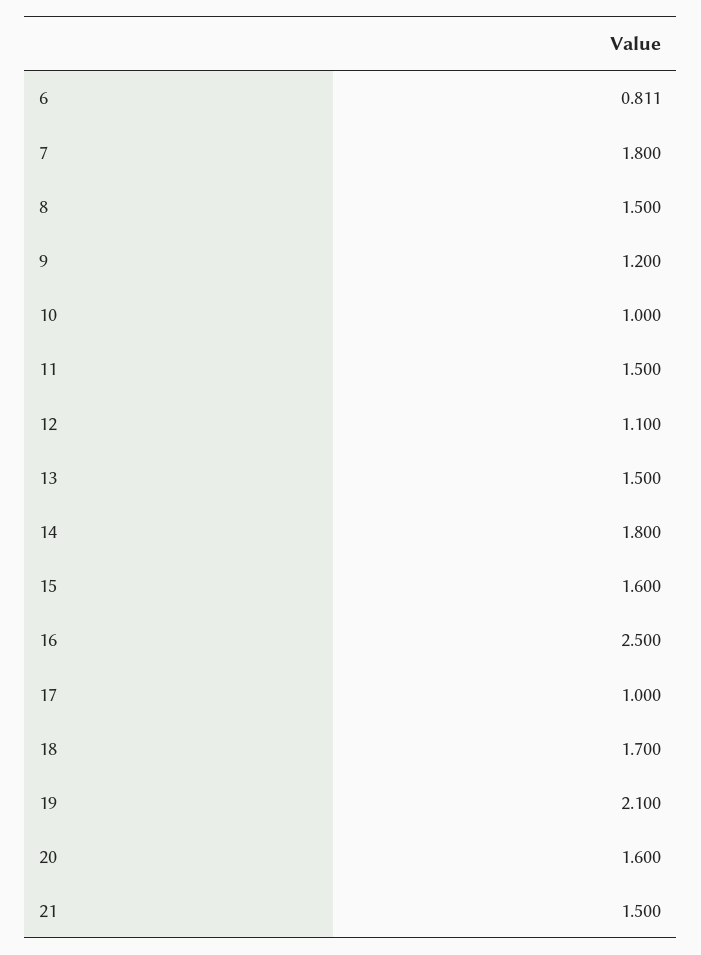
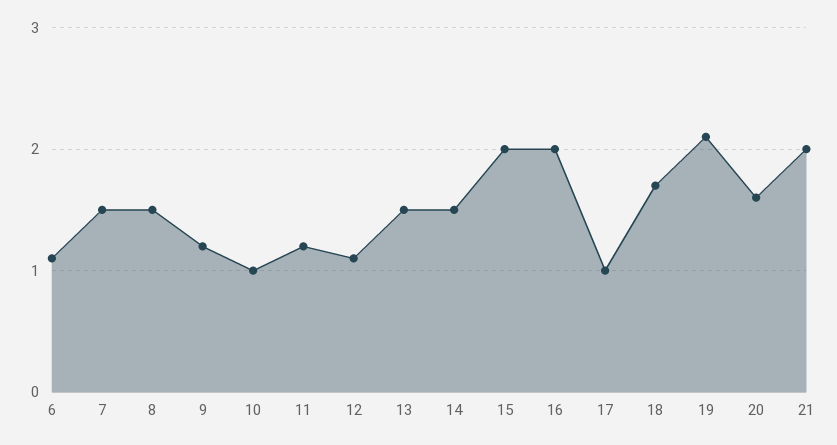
  {
-   "6": 0.811,
+   "6": 1.1,
-   "7": 1.8,
+   "7": 1.5,
    "8": 1.5,
    "9": 1.2,
    "10": 1,
-   "11": 1.5,
+   "11": 1.2,
    "12": 1.1,
    "13": 1.5,
-   "14": 1.8,
+   "14": 1.5,
-   "15": 1.6,
+   "15": 2,
-   "16": 2.5,
+   "16": 2,
    "17": 1,
    "18": 1.7,
    "19": 2.1,
    "20": 1.6,
-   "21": 1.5
+   "21": 2
  }

